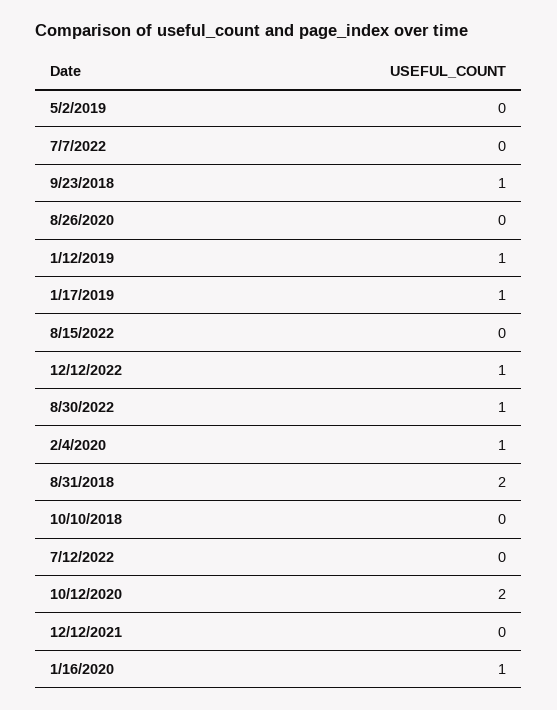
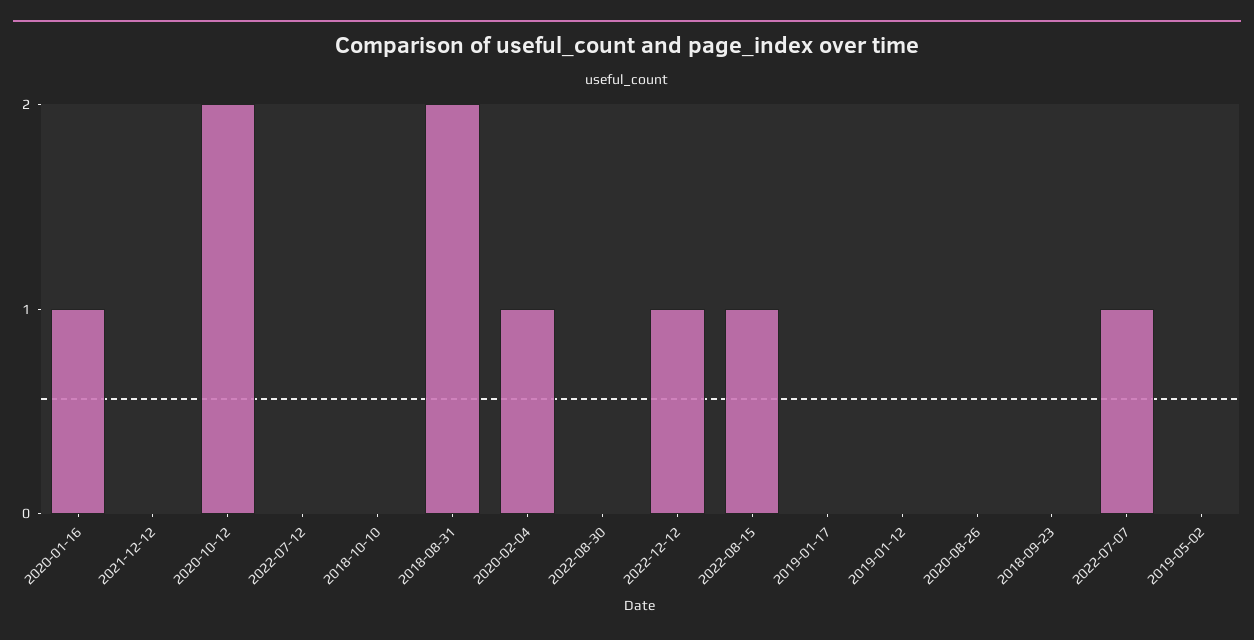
  {
    "5/2/2019": 0,
-   "7/7/2022": 0,
+   "7/7/2022": 1,
-   "9/23/2018": 1,
+   "9/23/2018": 0,
    "8/26/2020": 0,
-   "1/12/2019": 1,
+   "1/12/2019": 0,
-   "1/17/2019": 1,
+   "1/17/2019": 0,
-   "8/15/2022": 0,
+   "8/15/2022": 1,
    "12/12/2022": 1,
-   "8/30/2022": 1,
+   "8/30/2022": 0,
    "2/4/2020": 1,
    "8/31/2018": 2,
    "10/10/2018": 0,
    "7/12/2022": 0,
    "10/12/2020": 2,
    "12/12/2021": 0,
    "1/16/2020": 1
  }

